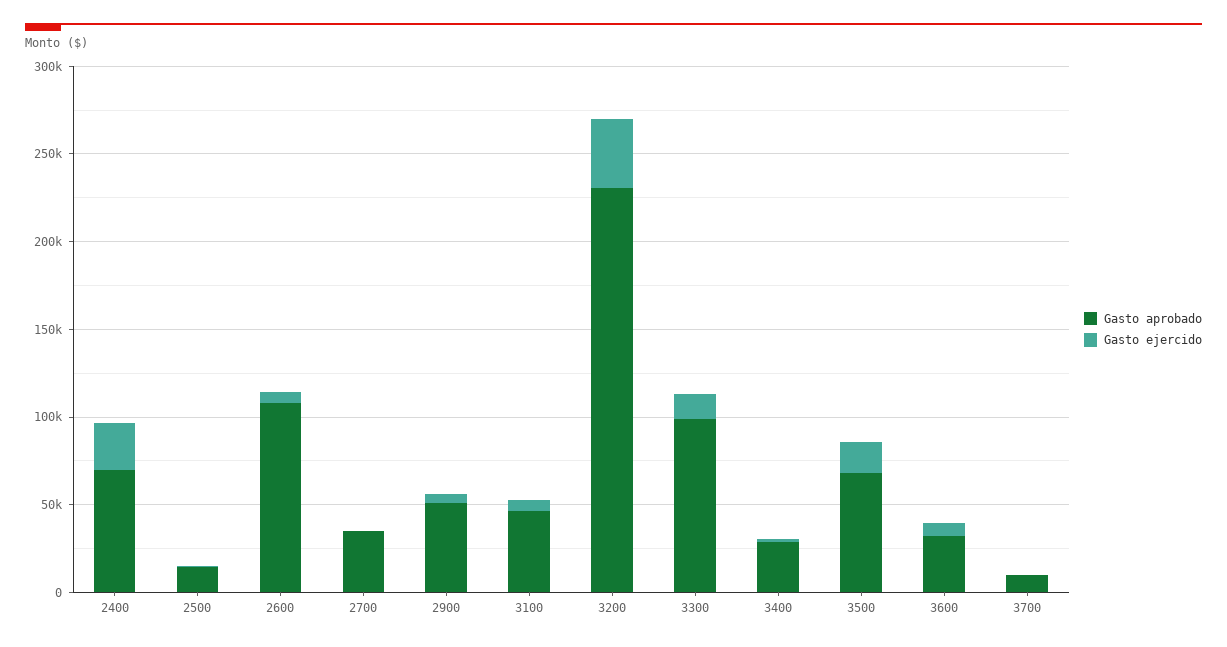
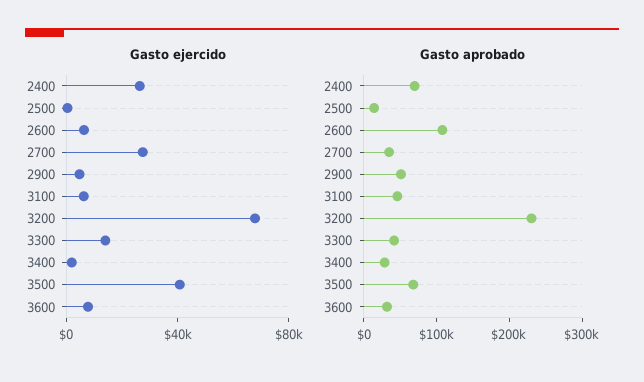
  {
    "Gasto aprobado": {
      "2400": 70000,
      "2500": 10000,
      "2600": 110000,
      "2700": 40000,
      "2900": 50000,
      "3100": 50000,
      "3200": 230000,
-     "3300": 100000,
+     "3300": 40000,
      "3400": 30000,
      "3500": 70000,
-     "3600": 30000,
+     "3600": 30000
-     "3700": 10000
    },
    "Gasto ejercido": {
      "2400": 30000,
      "2500": 0,
      "2600": 10000,
-     "2700": 0,
+     "2700": 30000,
      "2900": 0,
      "3100": 10000,
-     "3200": 40000,
+     "3200": 70000,
      "3300": 10000,
      "3400": 0,
-     "3500": 20000,
+     "3500": 40000,
-     "3600": 10000,
+     "3600": 10000
-     "3700": 0
    }
  }

